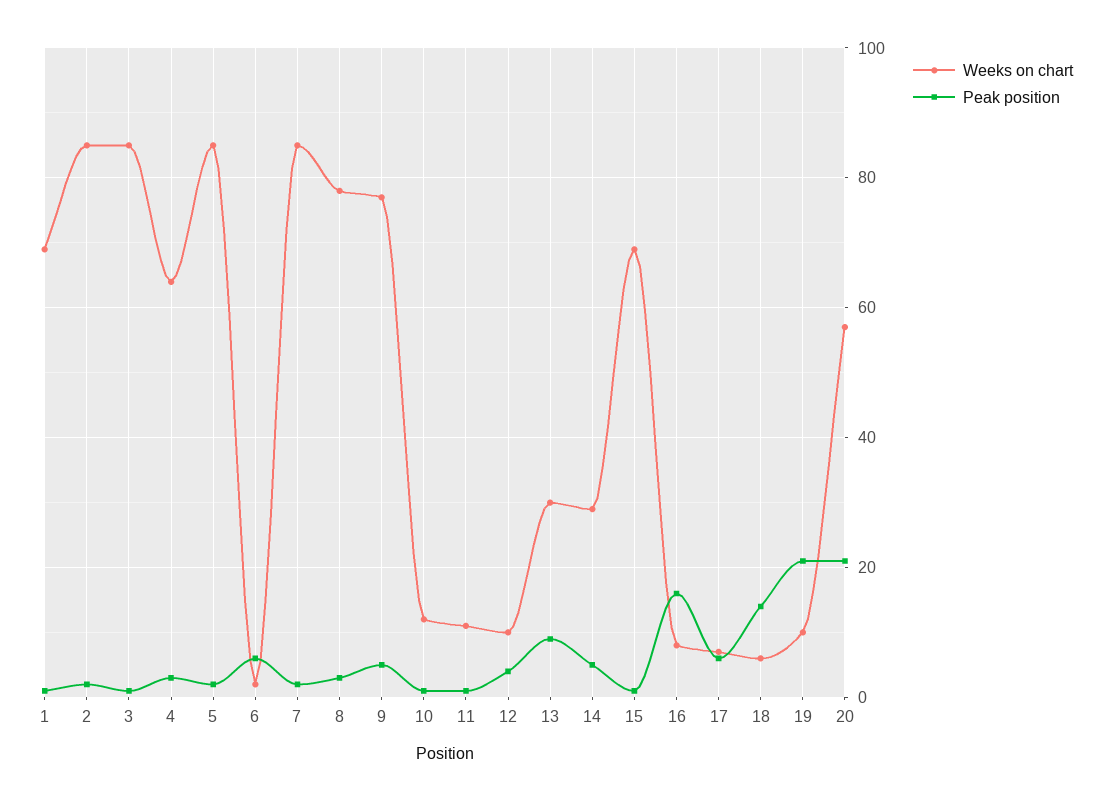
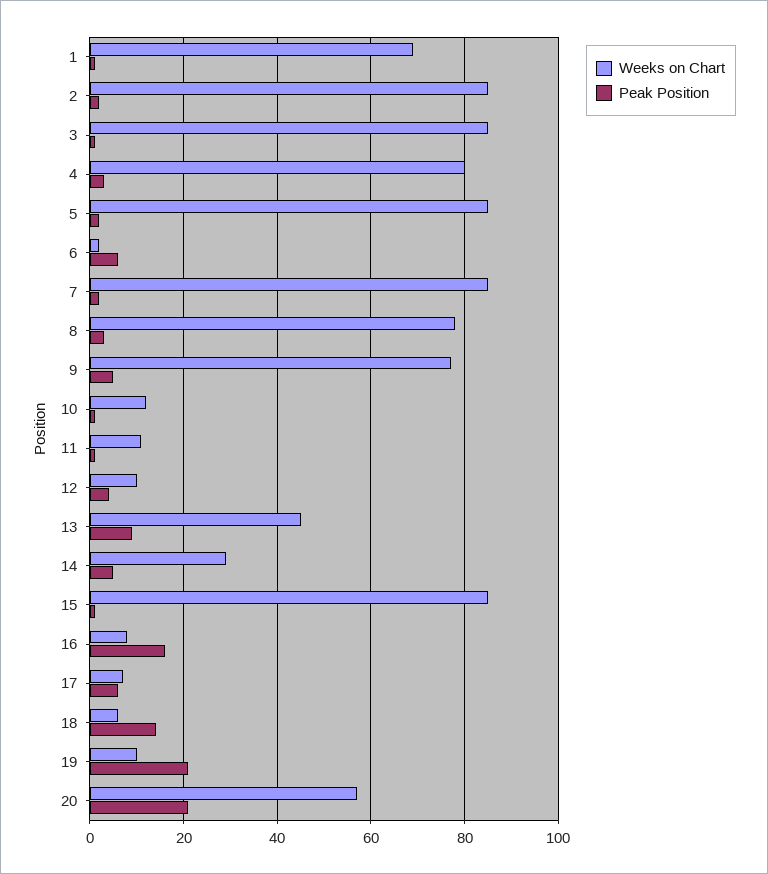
  {
    "Weeks on chart": {
      "1": 70,
      "2": 85,
      "3": 85,
-     "4": 65,
+     "4": 80,
      "5": 85,
      "6": 0,
      "7": 85,
      "8": 80,
      "9": 75,
      "10": 10,
      "11": 10,
      "12": 10,
-     "13": 30,
+     "13": 45,
      "14": 30,
-     "15": 70,
+     "15": 85,
      "16": 10,
      "17": 5,
      "18": 5,
      "19": 10,
      "20": 55
    },
    "Peak position": {
      "1": 0,
      "2": 0,
      "3": 0,
      "4": 5,
      "5": 0,
      "6": 5,
      "7": 0,
      "8": 5,
      "9": 5,
      "10": 0,
      "11": 0,
      "12": 5,
      "13": 10,
      "14": 5,
      "15": 0,
      "16": 15,
      "17": 5,
      "18": 15,
      "19": 20,
      "20": 20
    }
  }

